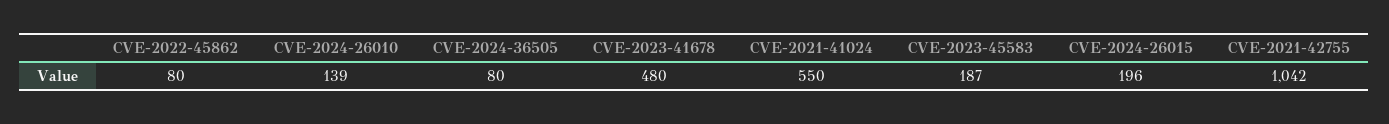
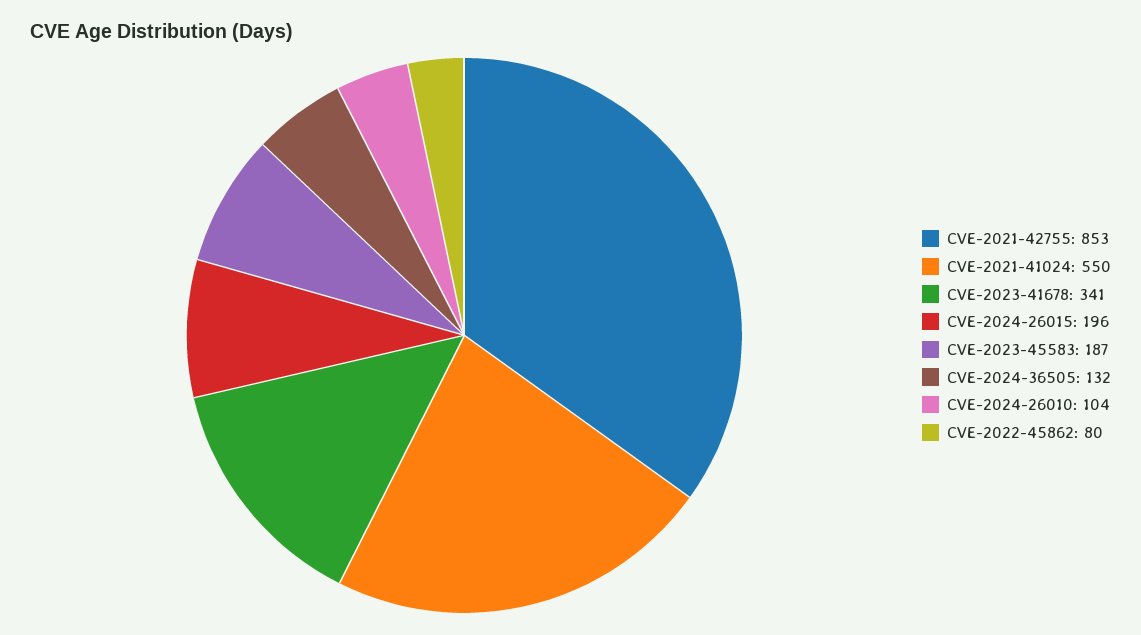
  {
    "CVE-2022-45862": 80,
-   "CVE-2024-26010": 139,
+   "CVE-2024-26010": 104,
-   "CVE-2024-36505": 80,
+   "CVE-2024-36505": 132,
-   "CVE-2023-41678": 480,
+   "CVE-2023-41678": 341,
    "CVE-2021-41024": 550,
    "CVE-2023-45583": 187,
    "CVE-2024-26015": 196,
-   "CVE-2021-42755": 1042
+   "CVE-2021-42755": 853
  }

